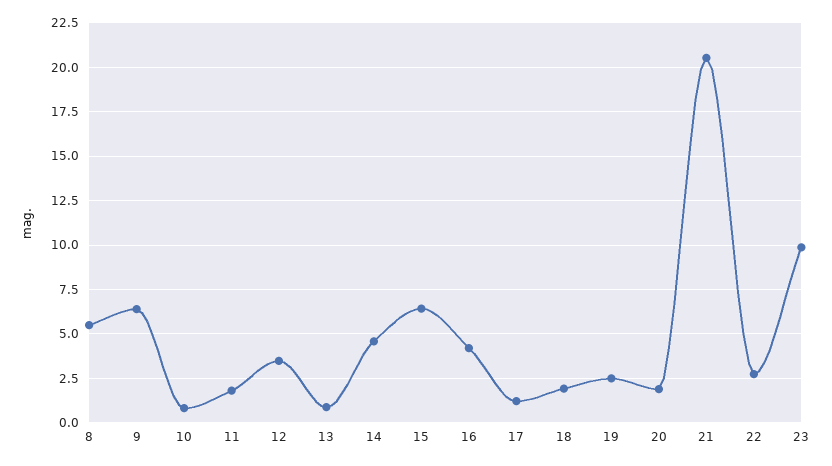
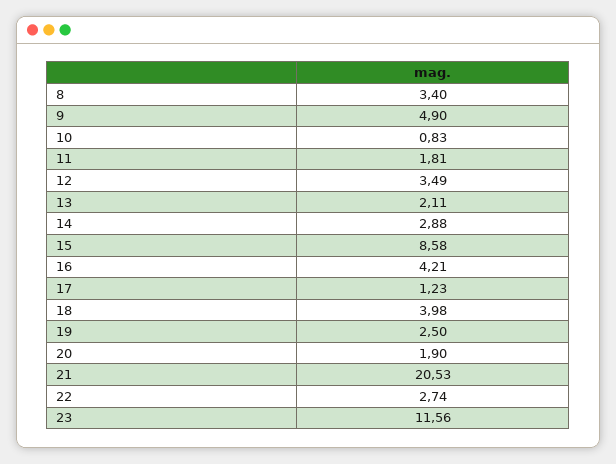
  {
-   "8": 5.5,
+   "8": 3.4,
-   "9": 6.5,
+   "9": 4.9,
    "10": 0.83,
    "11": 1.81,
    "12": 3.49,
-   "13": 1,
+   "13": 2.11,
-   "14": 4.5,
+   "14": 2.88,
-   "15": 6.5,
+   "15": 8.58,
    "16": 4.21,
    "17": 1.23,
-   "18": 2,
+   "18": 3.98,
    "19": 2.5,
    "20": 1.9,
    "21": 20.53,
    "22": 2.74,
-   "23": 10
+   "23": 11.56
  }

